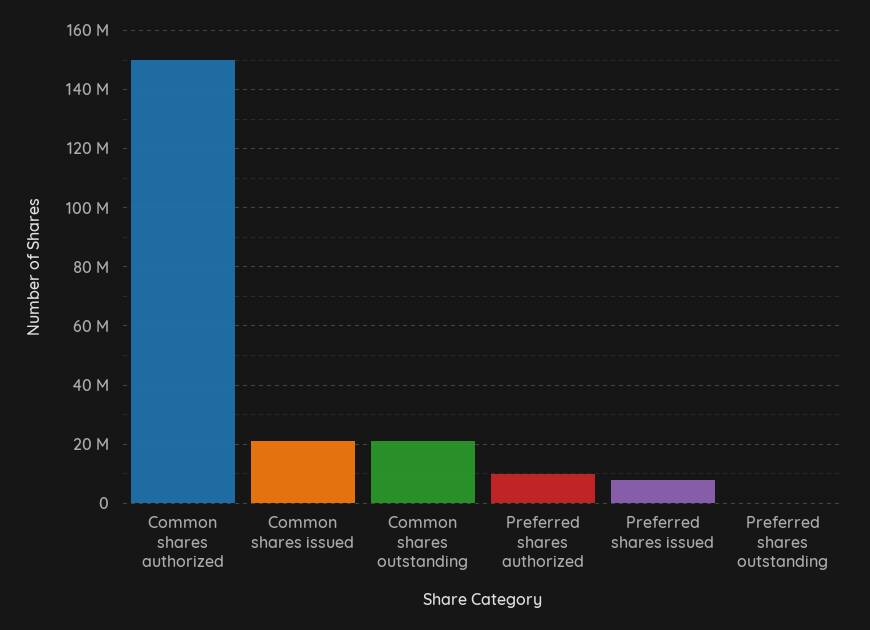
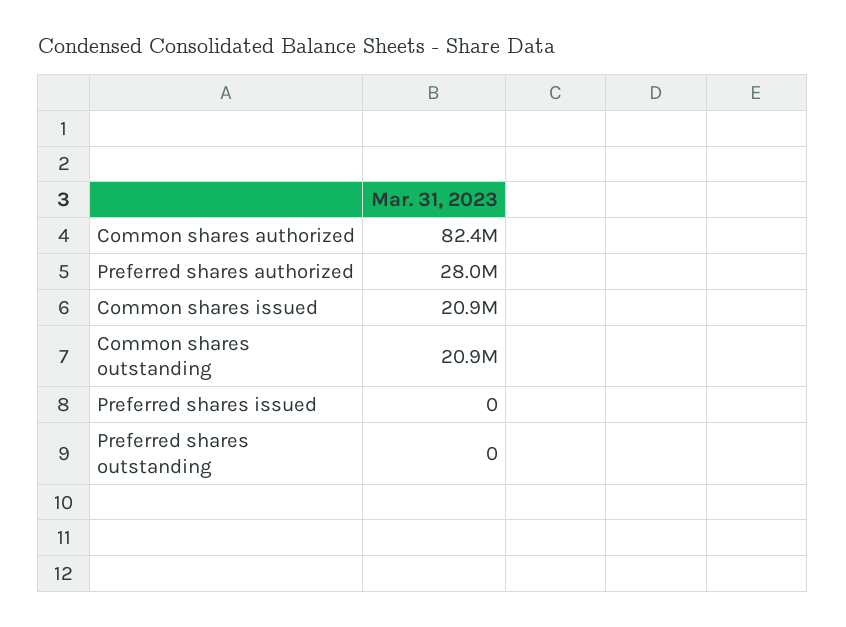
  {
-   "Common shares authorized": 150000000,
+   "Common shares authorized": 82400000,
    "Common shares issued": 20900000,
    "Common shares outstanding": 20900000,
-   "Preferred shares authorized": 10000000,
+   "Preferred shares authorized": 28000000,
-   "Preferred shares issued": 7500000,
+   "Preferred shares issued": 0,
    "Preferred shares outstanding": 0
  }

